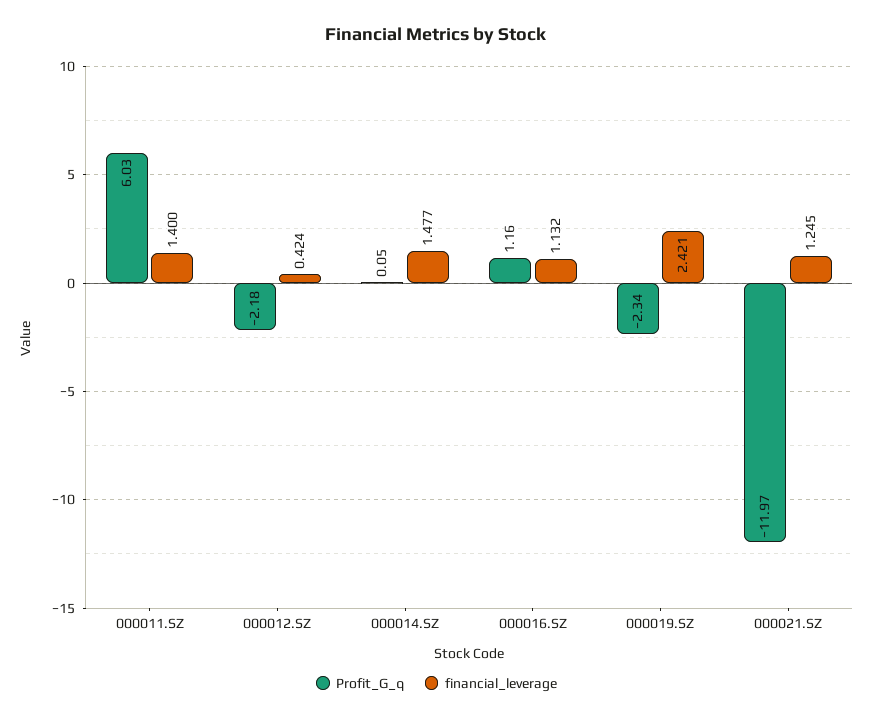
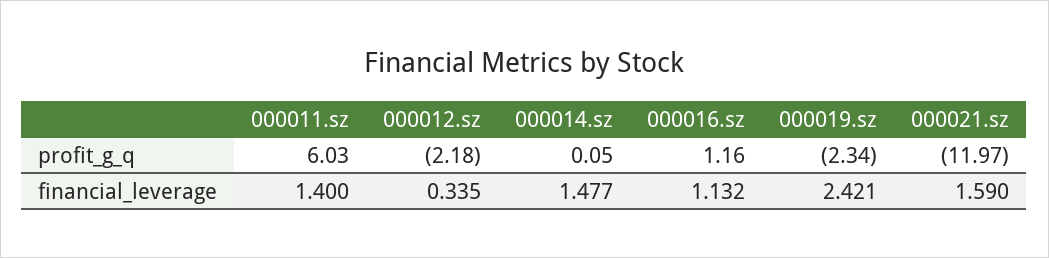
  {
    "Profit_G_q": {
      "000011.SZ": 6.03,
      "000012.SZ": -2.18,
      "000014.SZ": 0.05,
      "000016.SZ": 1.16,
      "000019.SZ": -2.34,
      "000021.SZ": -11.97
    },
    "financial_leverage": {
      "000011.SZ": 1.4,
-     "000012.SZ": 0.424,
+     "000012.SZ": 0.335,
      "000014.SZ": 1.477,
      "000016.SZ": 1.132,
      "000019.SZ": 2.421,
-     "000021.SZ": 1.245
+     "000021.SZ": 1.59
    }
  }

